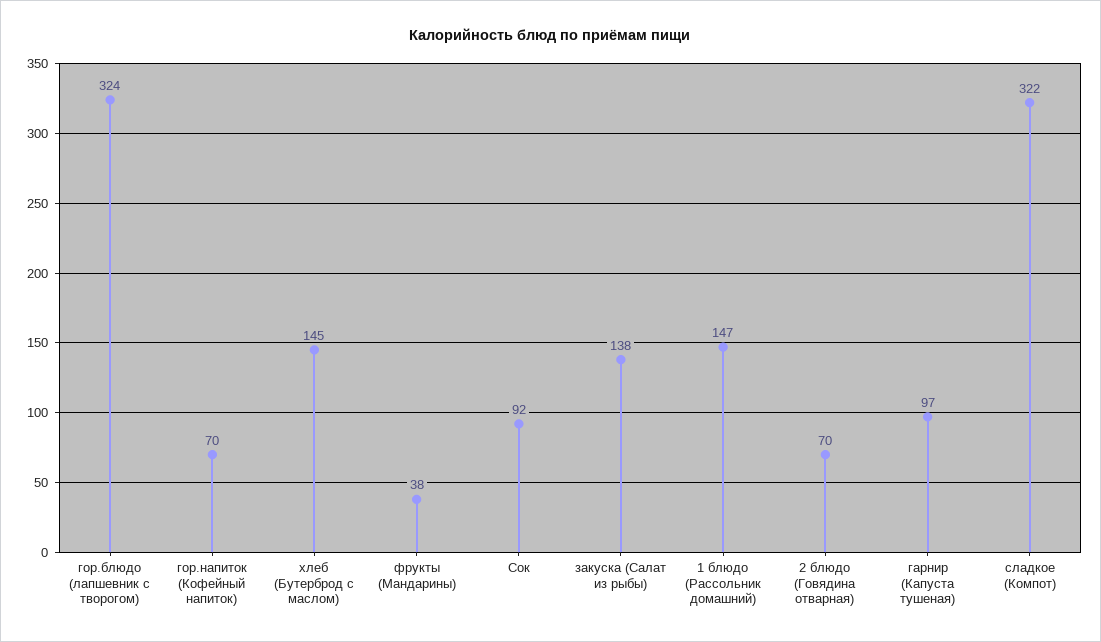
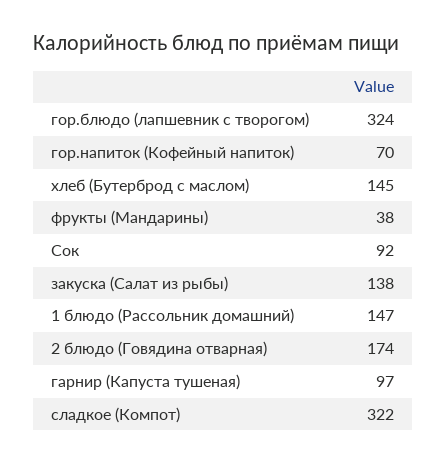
  {
    "гор.блюдо (лапшевник с творогом)": 324,
    "гор.напиток (Кофейный напиток)": 70,
    "хлеб (Бутерброд с маслом)": 145,
    "фрукты (Мандарины)": 38,
    "Сок": 92,
    "закуска (Салат из рыбы)": 138,
    "1 блюдо (Рассольник домашний)": 147,
-   "2 блюдо (Говядина отварная)": 70,
+   "2 блюдо (Говядина отварная)": 174,
    "гарнир (Капуста тушеная)": 97,
    "сладкое (Компот)": 322
  }

